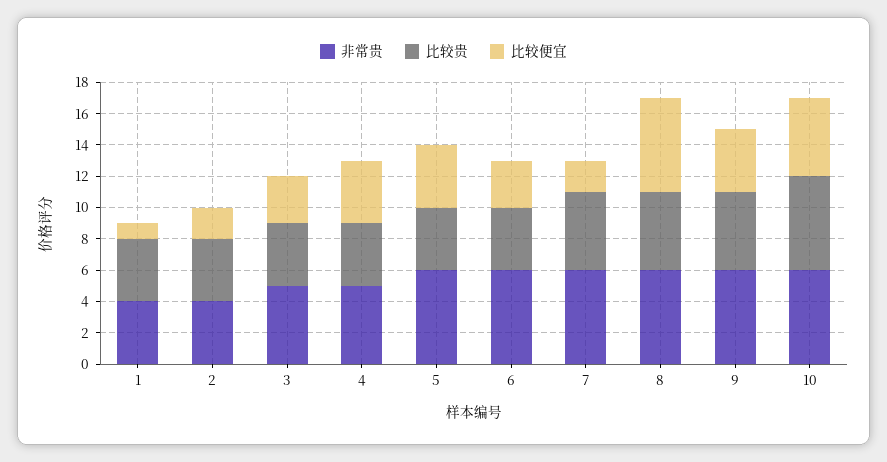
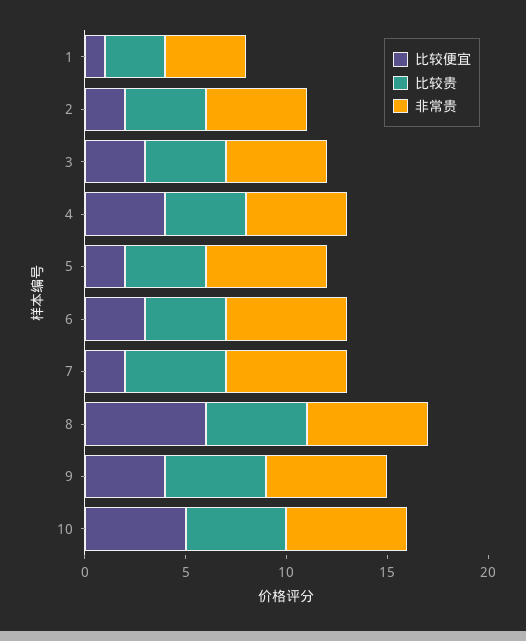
  {
    "非常贵": {
      "1": 4,
-     "2": 4,
+     "2": 5,
      "3": 5,
      "4": 5,
      "5": 6,
      "6": 6,
      "7": 6,
      "8": 6,
      "9": 6,
      "10": 6
    },
    "比较贵": {
-     "1": 4,
+     "1": 3,
      "2": 4,
      "3": 4,
      "4": 4,
      "5": 4,
      "6": 4,
      "7": 5,
      "8": 5,
      "9": 5,
-     "10": 6
+     "10": 5
    },
    "比较便宜": {
      "1": 1,
      "2": 2,
      "3": 3,
      "4": 4,
-     "5": 4,
+     "5": 2,
      "6": 3,
      "7": 2,
      "8": 6,
      "9": 4,
      "10": 5
    }
  }

